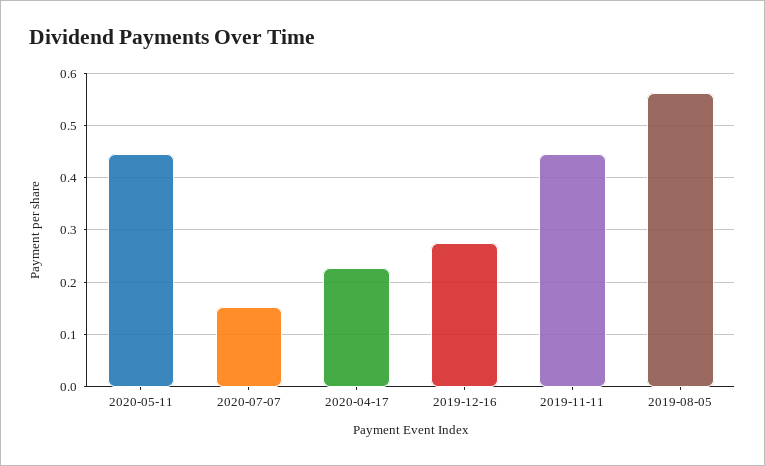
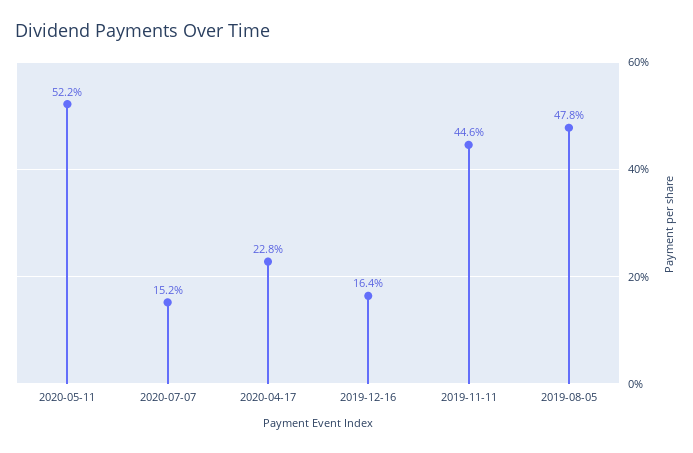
  {
-   "2020-05-11": 0.44,
+   "2020-05-11": 0.522,
    "2020-07-07": 0.152,
    "2020-04-17": 0.228,
-   "2019-12-16": 0.28,
+   "2019-12-16": 0.164,
    "2019-11-11": 0.446,
-   "2019-08-05": 0.56
+   "2019-08-05": 0.478
  }

